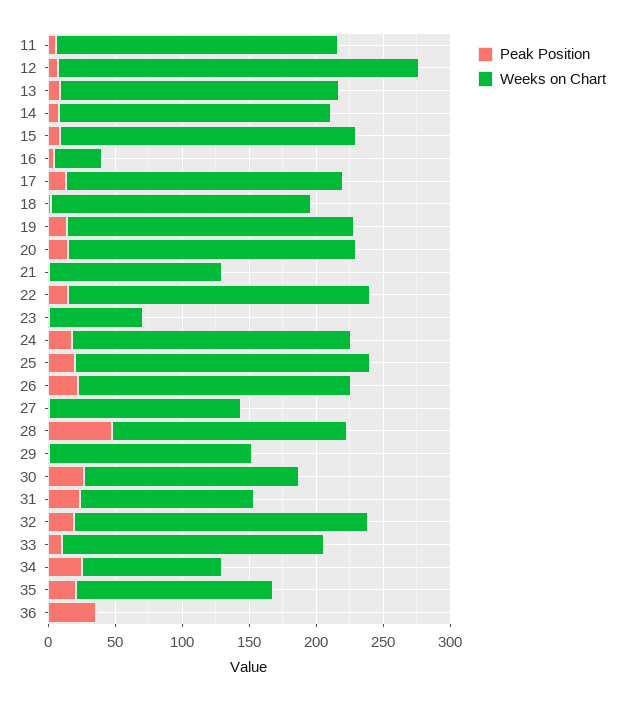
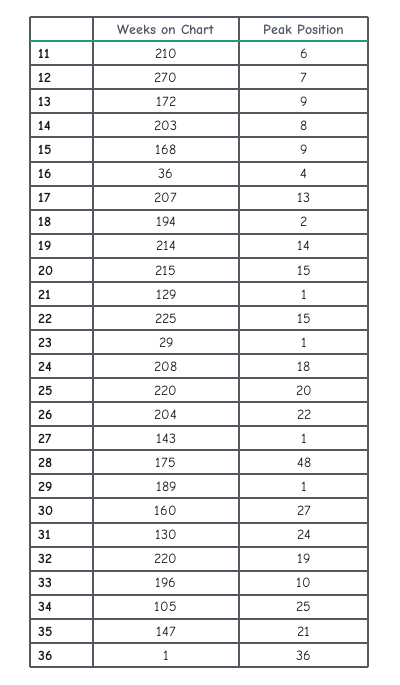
  {
    "Peak Position": {
      "11": 6,
      "12": 7,
      "13": 9,
      "14": 8,
      "15": 9,
      "16": 4,
      "17": 13,
      "18": 2,
      "19": 14,
      "20": 15,
      "21": 1,
      "22": 15,
      "23": 1,
      "24": 18,
      "25": 20,
      "26": 22,
      "27": 1,
      "28": 48,
      "29": 1,
      "30": 27,
      "31": 24,
      "32": 19,
      "33": 10,
      "34": 25,
      "35": 21,
      "36": 36
    },
    "Weeks on Chart": {
      "11": 210,
      "12": 270,
-     "13": 210,
+     "13": 172,
      "14": 203,
-     "15": 220,
+     "15": 168,
      "16": 36,
      "17": 207,
      "18": 194,
      "19": 214,
      "20": 215,
      "21": 129,
      "22": 225,
-     "23": 70,
+     "23": 29,
      "24": 208,
      "25": 220,
      "26": 204,
      "27": 143,
      "28": 175,
-     "29": 150,
+     "29": 189,
      "30": 160,
      "31": 130,
      "32": 220,
      "33": 196,
      "34": 105,
      "35": 147,
      "36": 1
    }
  }

